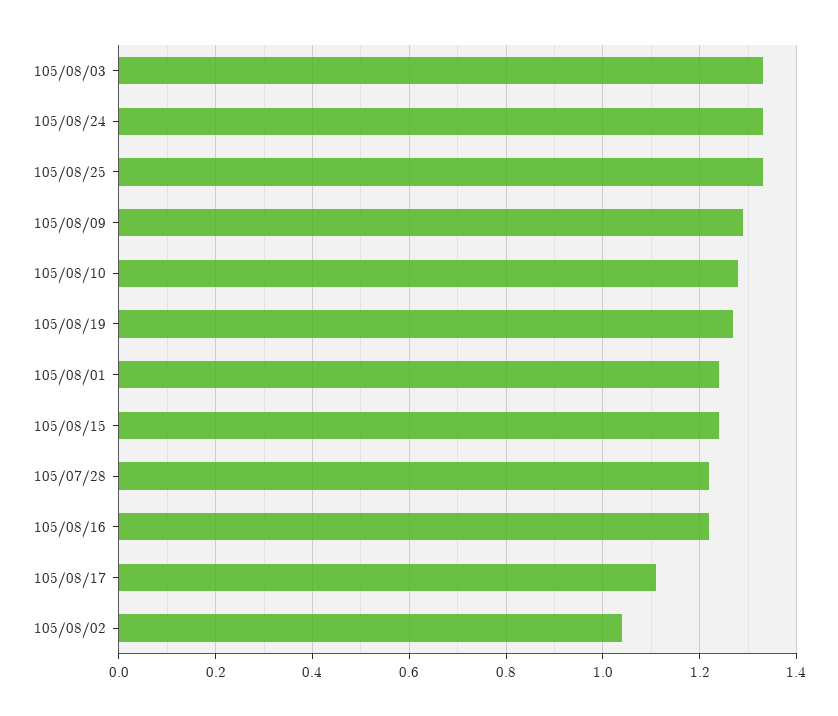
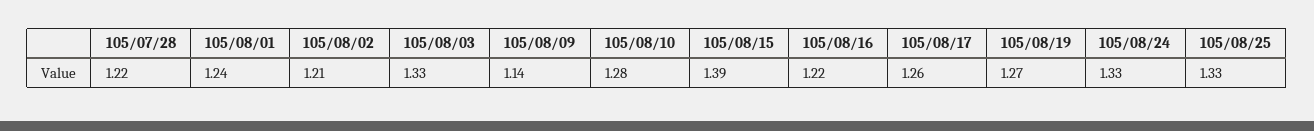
  {
    "105/08/03": 1.33,
    "105/08/24": 1.33,
    "105/08/25": 1.33,
-   "105/08/09": 1.3,
+   "105/08/09": 1.14,
    "105/08/10": 1.28,
    "105/08/19": 1.27,
    "105/08/01": 1.24,
-   "105/08/15": 1.25,
+   "105/08/15": 1.39,
    "105/07/28": 1.22,
    "105/08/16": 1.22,
-   "105/08/17": 1.1,
+   "105/08/17": 1.26,
-   "105/08/02": 1.05
+   "105/08/02": 1.21
  }

